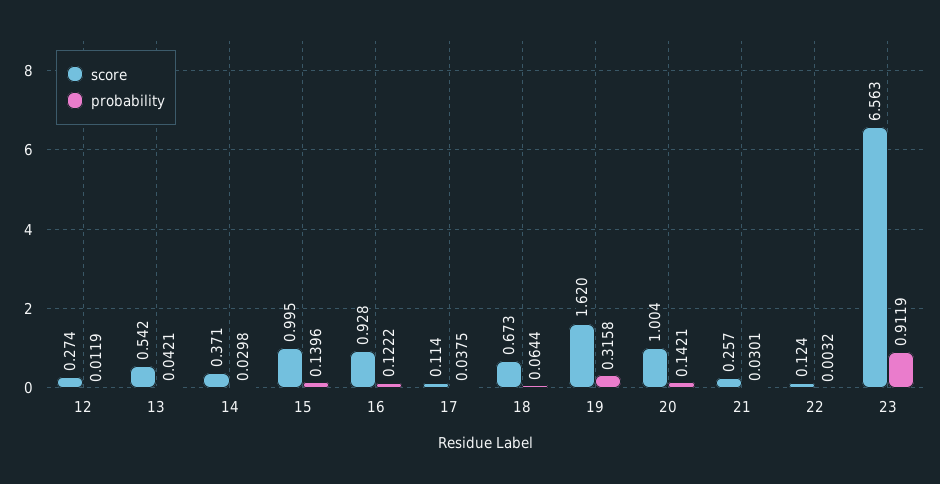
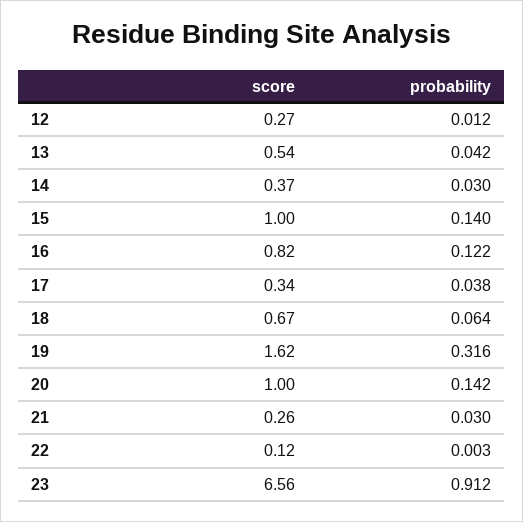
  {
    "score": {
      "12": 0.274,
      "13": 0.542,
      "14": 0.371,
      "15": 0.995,
-     "16": 0.928,
+     "16": 0.82,
-     "17": 0.114,
+     "17": 0.34,
      "18": 0.673,
      "19": 1.62,
      "20": 1.004,
      "21": 0.257,
      "22": 0.124,
      "23": 6.563
    },
    "probability": {
      "12": 0.0119,
      "13": 0.0421,
      "14": 0.0298,
      "15": 0.1396,
      "16": 0.1222,
      "17": 0.0375,
      "18": 0.0644,
      "19": 0.3158,
      "20": 0.1421,
      "21": 0.0301,
      "22": 0.0032,
      "23": 0.9119
    }
  }

